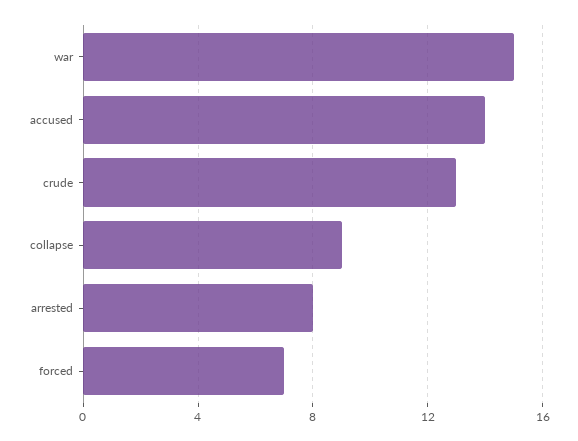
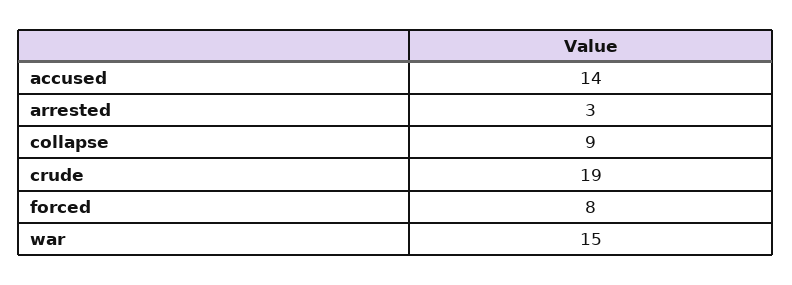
  {
    "war": 15,
    "accused": 14,
-   "crude": 13,
+   "crude": 19,
    "collapse": 9,
-   "arrested": 8,
+   "arrested": 3,
-   "forced": 7
+   "forced": 8
  }

